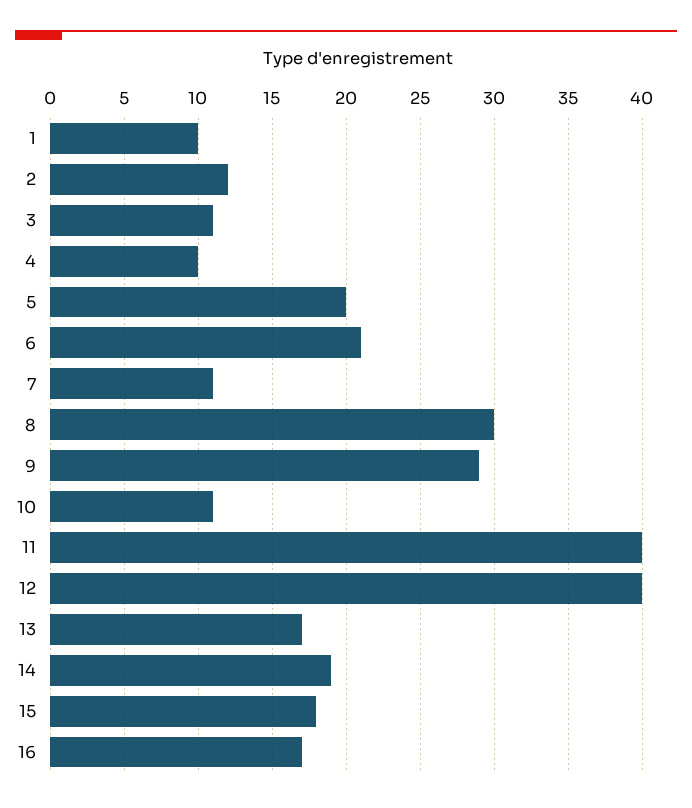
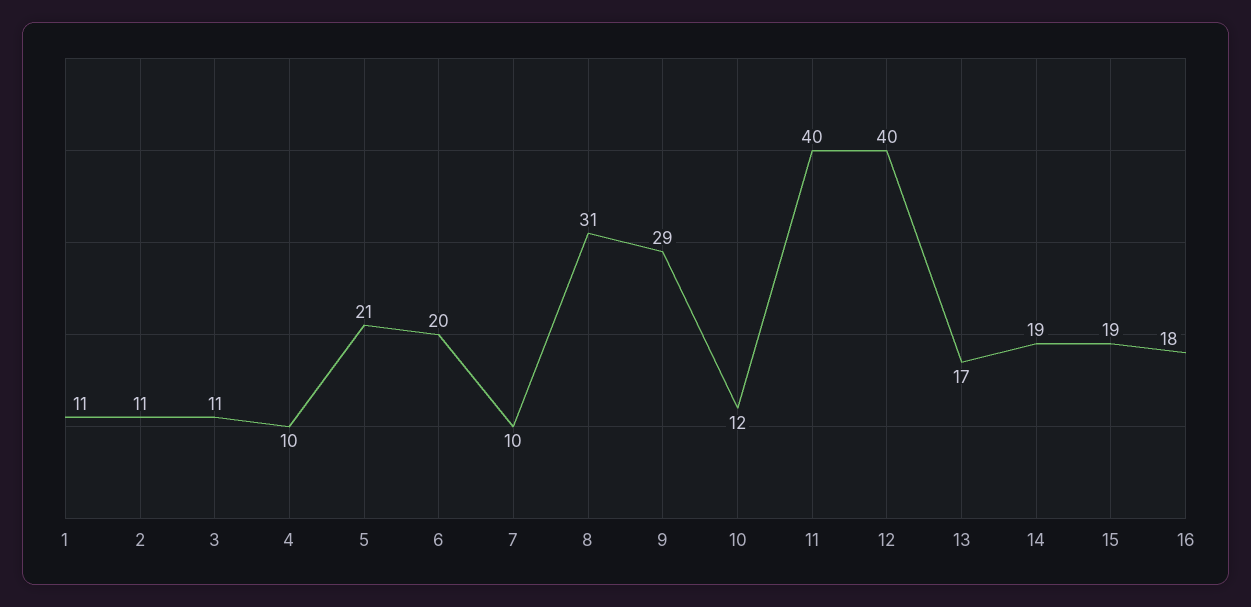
  {
-   "1": 10,
+   "1": 11,
-   "2": 12,
+   "2": 11,
    "3": 11,
    "4": 10,
-   "5": 20,
+   "5": 21,
-   "6": 21,
+   "6": 20,
-   "7": 11,
+   "7": 10,
-   "8": 30,
+   "8": 31,
    "9": 29,
-   "10": 11,
+   "10": 12,
    "11": 40,
    "12": 40,
    "13": 17,
    "14": 19,
-   "15": 18,
+   "15": 19,
-   "16": 17
+   "16": 18
  }

